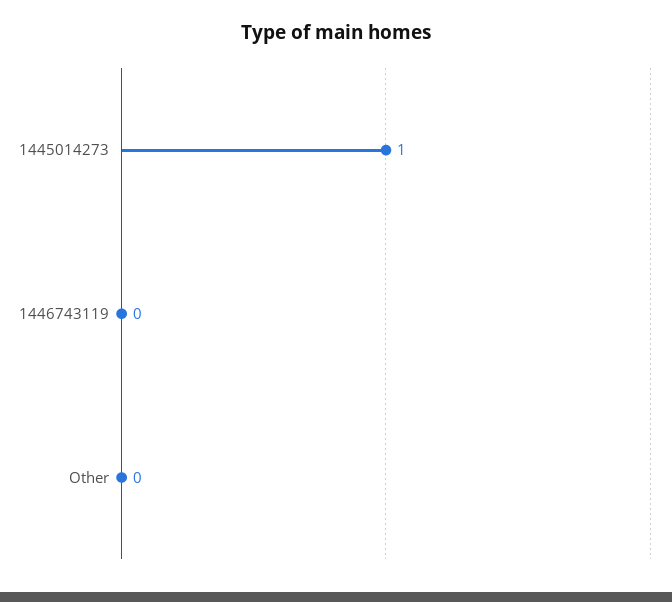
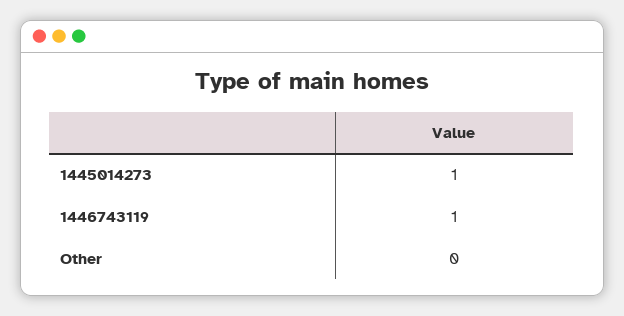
  {
    "1445014273": 1,
-   "1446743119": 0,
+   "1446743119": 1,
    "Other": 0
  }

